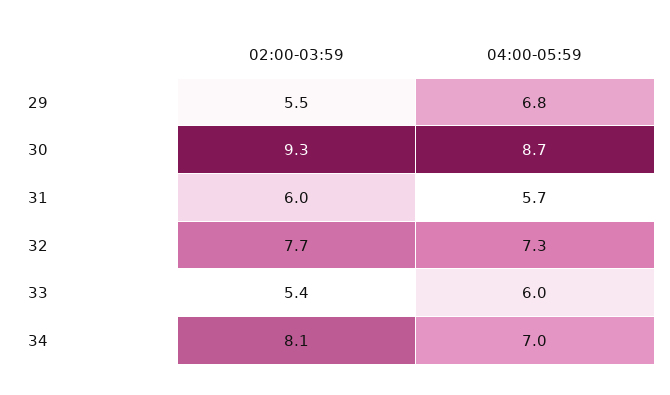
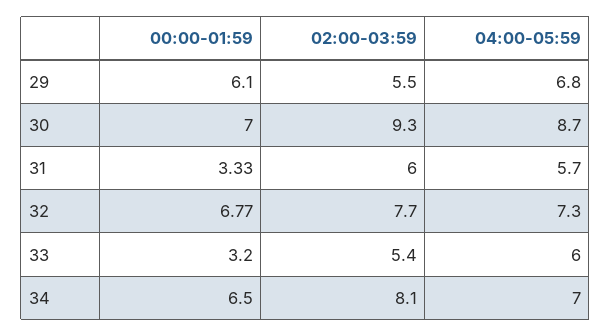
  {
    "02:00-03:59": {
      "29": 5.5,
      "30": 9.3,
      "31": 6,
      "32": 7.7,
      "33": 5.4,
      "34": 8.1
    },
    "04:00-05:59": {
      "29": 6.8,
      "30": 8.7,
      "31": 5.7,
      "32": 7.3,
      "33": 6,
      "34": 7
-   }
+   },
+   "00:00-01:59": {
+     "29": 6.1,
+     "30": 7,
+     "31": 3.33,
+     "32": 6.77,
+     "33": 3.2,
+     "34": 6.5
+   }
  }

